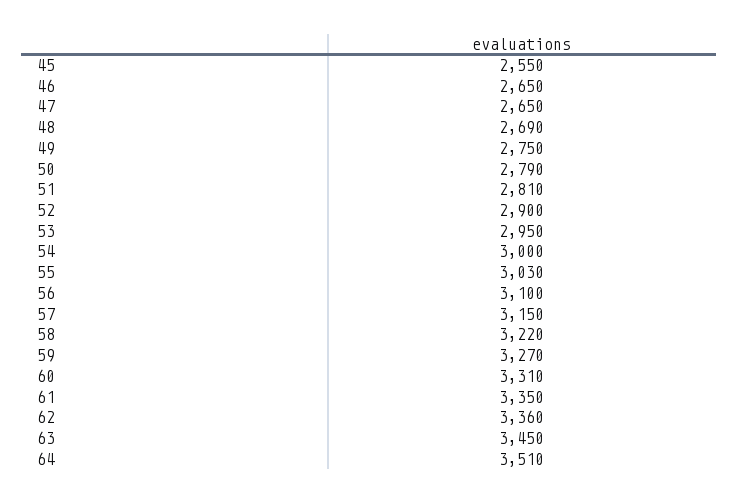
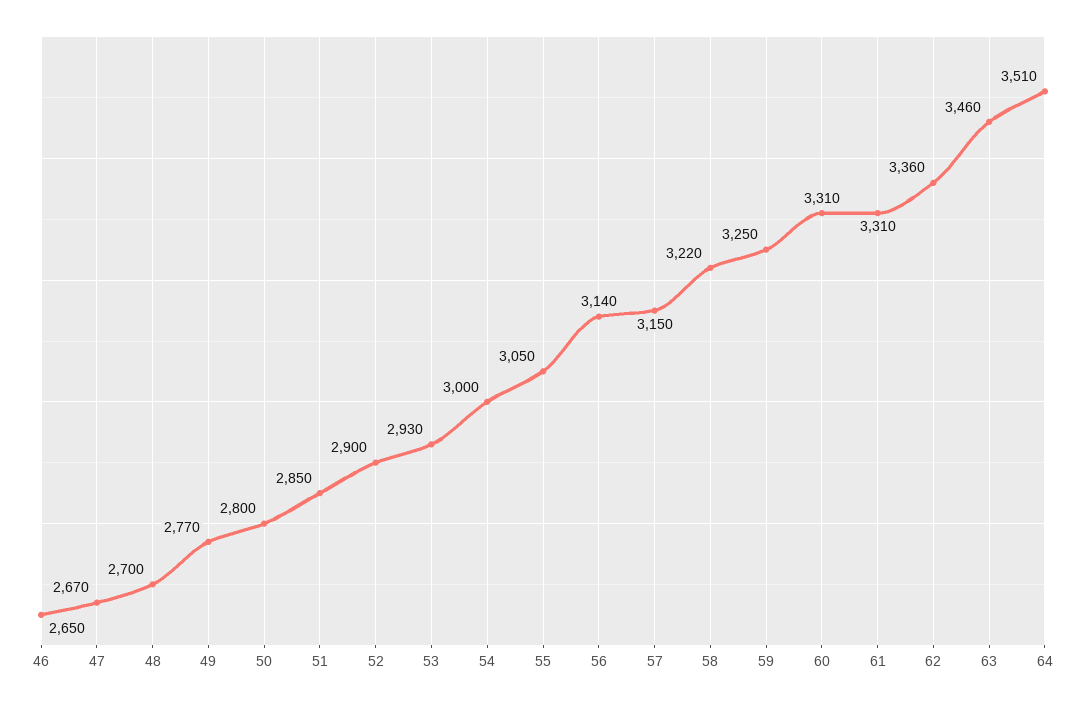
  {
-   "45": 2550,
    "46": 2650,
-   "47": 2650,
+   "47": 2670,
-   "48": 2690,
+   "48": 2700,
-   "49": 2750,
+   "49": 2770,
-   "50": 2790,
+   "50": 2800,
-   "51": 2810,
+   "51": 2850,
    "52": 2900,
-   "53": 2950,
+   "53": 2930,
    "54": 3000,
-   "55": 3030,
+   "55": 3050,
-   "56": 3100,
+   "56": 3140,
    "57": 3150,
    "58": 3220,
-   "59": 3270,
+   "59": 3250,
    "60": 3310,
-   "61": 3350,
+   "61": 3310,
    "62": 3360,
-   "63": 3450,
+   "63": 3460,
    "64": 3510
  }

